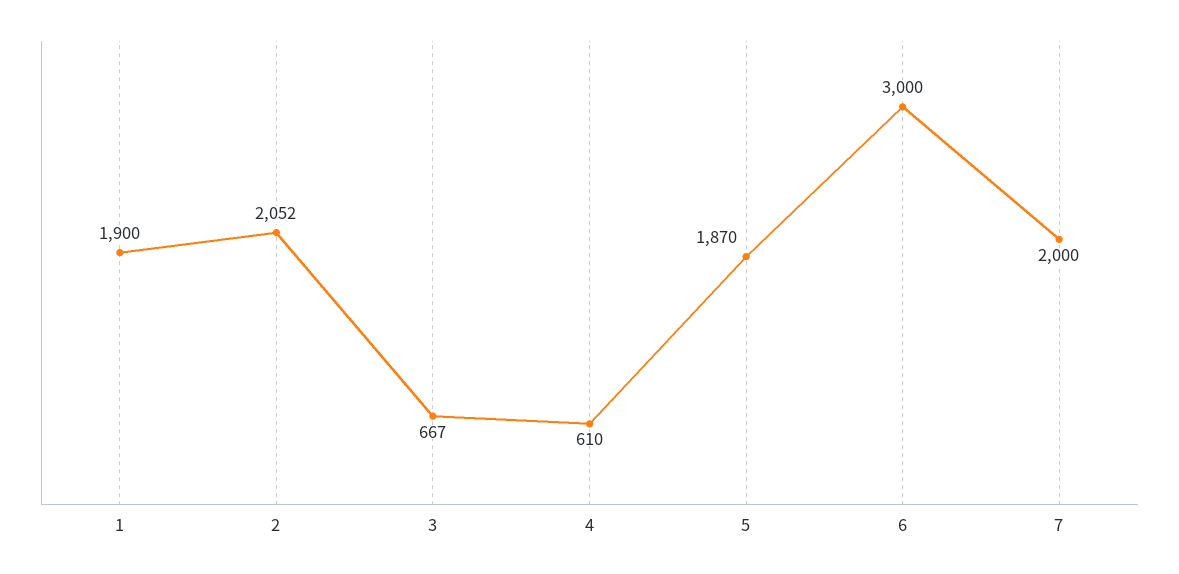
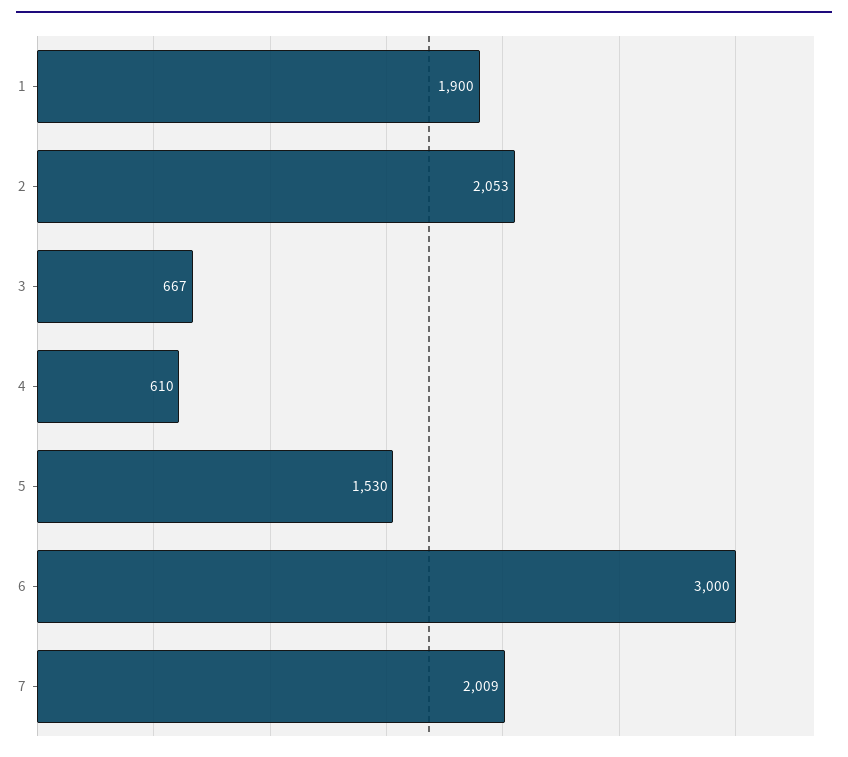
  {
    "1": 1900,
-   "2": 2052,
+   "2": 2053,
    "3": 667,
    "4": 610,
-   "5": 1870,
+   "5": 1530,
    "6": 3000,
-   "7": 2000
+   "7": 2009
  }

